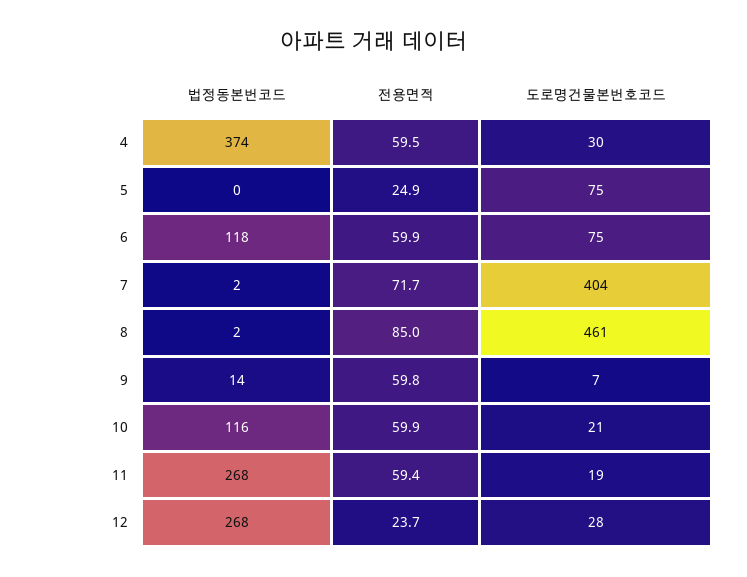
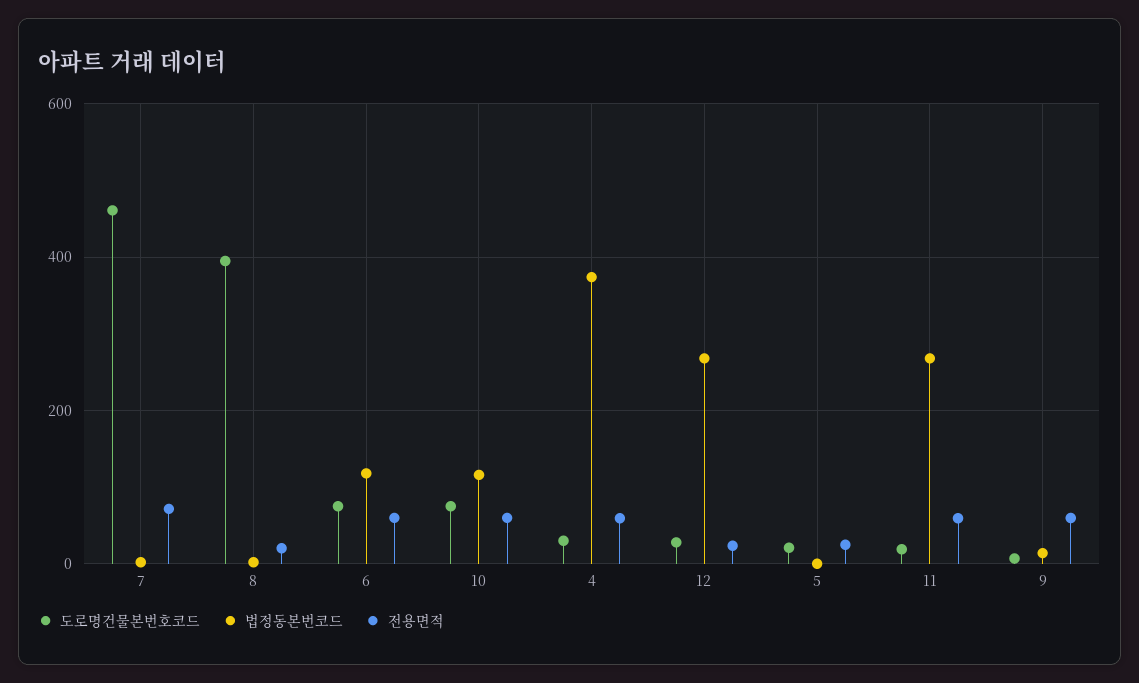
  {
    "법정동본번코드": {
      "4": 374,
      "5": 0,
      "6": 118,
      "7": 2,
      "8": 2,
      "9": 14,
      "10": 116,
      "11": 268,
      "12": 268
    },
    "전용면적": {
      "4": 59.5,
      "5": 24.9,
      "6": 59.9,
      "7": 71.7,
-     "8": 85,
+     "8": 20,
      "9": 59.8,
      "10": 59.9,
      "11": 59.4,
      "12": 23.7
    },
    "도로명건물본번호코드": {
      "4": 30,
-     "5": 75,
+     "5": 20,
      "6": 75,
-     "7": 404,
+     "7": 460,
-     "8": 461,
+     "8": 400,
      "9": 7,
-     "10": 21,
+     "10": 80,
      "11": 19,
      "12": 28
    }
  }

